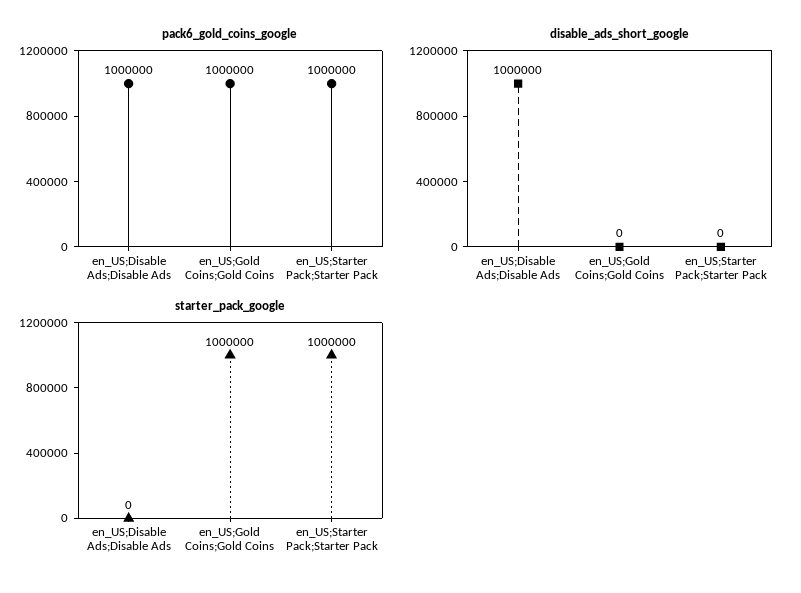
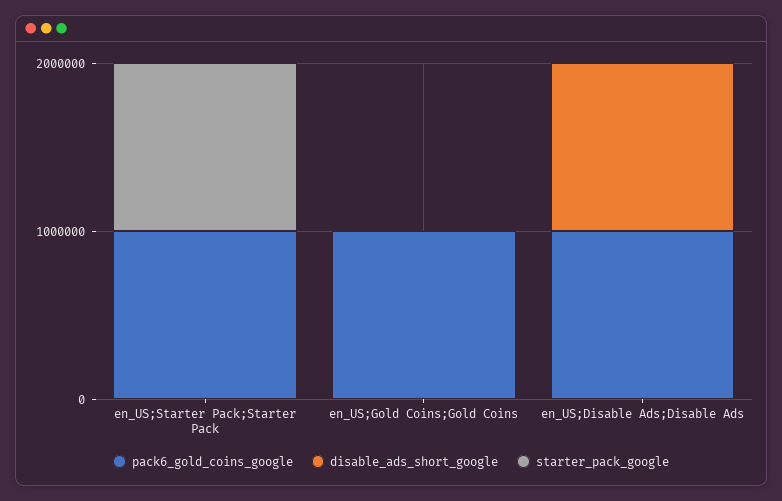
  {
    "pack6_gold_coins_google": {
      "en_US;Disable Ads;Disable Ads": 1000000,
      "en_US;Gold Coins;Gold Coins": 1000000,
      "en_US;Starter Pack;Starter Pack": 1000000
    },
    "disable_ads_short_google": {
      "en_US;Disable Ads;Disable Ads": 1000000,
      "en_US;Gold Coins;Gold Coins": 0,
      "en_US;Starter Pack;Starter Pack": 0
    },
    "starter_pack_google": {
      "en_US;Disable Ads;Disable Ads": 0,
-     "en_US;Gold Coins;Gold Coins": 1000000,
+     "en_US;Gold Coins;Gold Coins": 0,
      "en_US;Starter Pack;Starter Pack": 1000000
    }
  }

